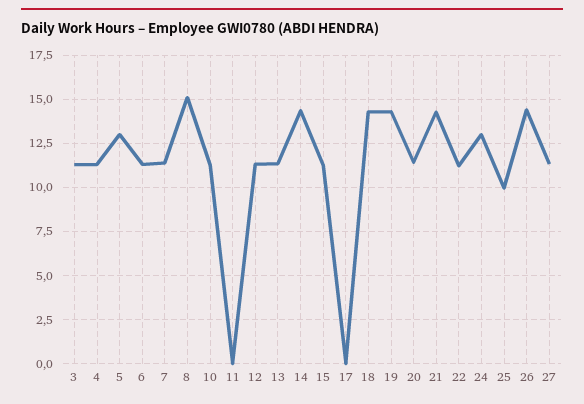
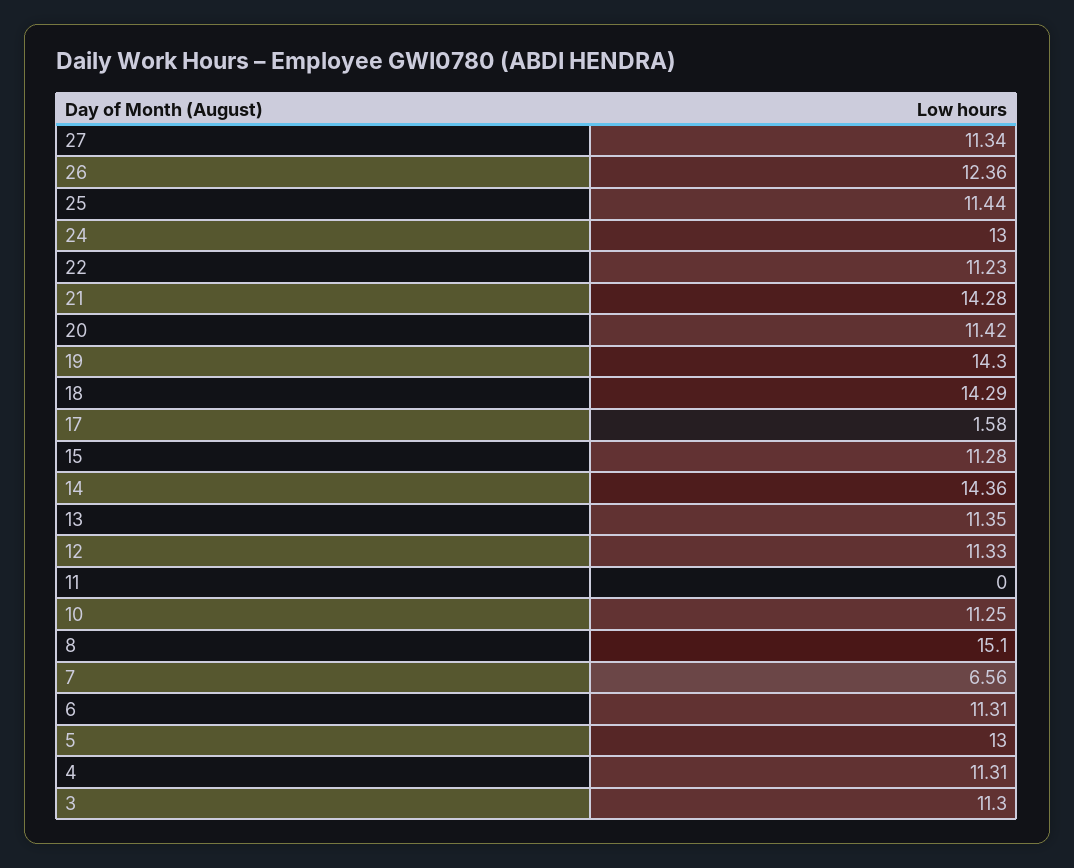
  {
    "3": 11.3,
    "4": 11.31,
    "5": 13,
    "6": 11.31,
-   "7": 11.5,
+   "7": 6.56,
    "8": 15.1,
    "10": 11.25,
    "11": 0,
    "12": 11.33,
    "13": 11.35,
    "14": 14.36,
    "15": 11.28,
-   "17": 0,
+   "17": 1.58,
    "18": 14.29,
    "19": 14.3,
    "20": 11.42,
    "21": 14.28,
    "22": 11.23,
    "24": 13,
-   "25": 10,
+   "25": 11.44,
-   "26": 14.5,
+   "26": 12.36,
    "27": 11.34
  }

